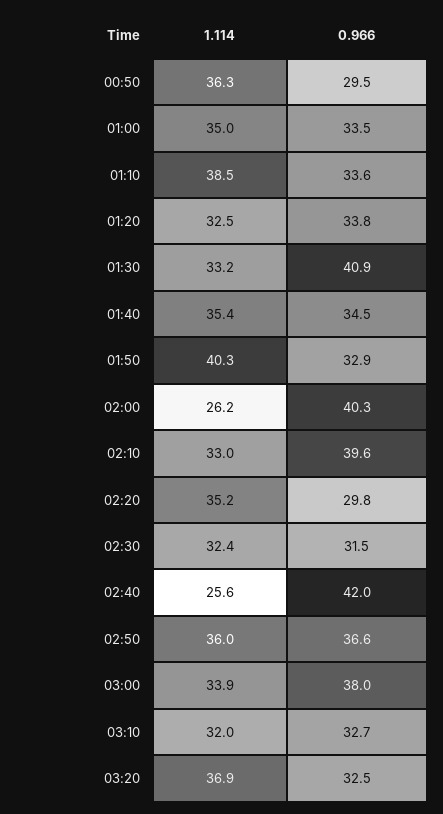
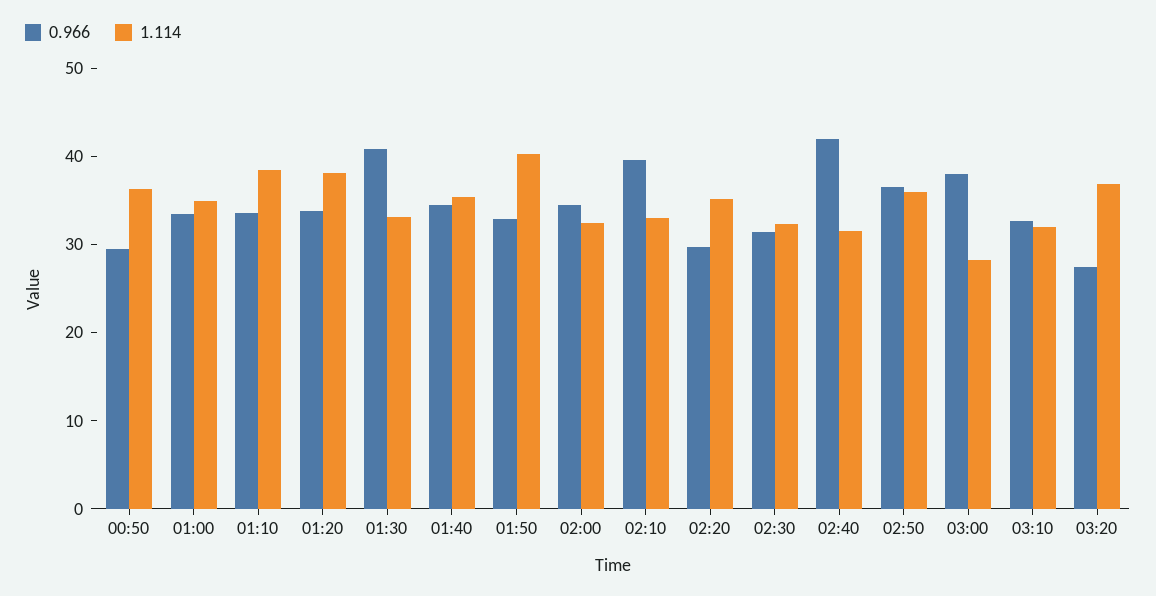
  {
    "1.114": {
      "00:50": 36.3,
      "01:00": 35,
      "01:10": 38.5,
-     "01:20": 32.5,
+     "01:20": 38,
      "01:30": 33.2,
      "01:40": 35.4,
      "01:50": 40.3,
-     "02:00": 26.2,
+     "02:00": 32,
      "02:10": 33,
      "02:20": 35.2,
      "02:30": 32.4,
-     "02:40": 25.6,
+     "02:40": 32,
      "02:50": 36,
-     "03:00": 33.9,
+     "03:00": 28,
      "03:10": 32,
      "03:20": 36.9
    },
    "0.966": {
      "00:50": 29.5,
      "01:00": 33.5,
      "01:10": 33.6,
      "01:20": 33.8,
      "01:30": 40.9,
      "01:40": 34.5,
      "01:50": 32.9,
-     "02:00": 40.3,
+     "02:00": 34,
      "02:10": 39.6,
      "02:20": 29.8,
      "02:30": 31.5,
      "02:40": 42,
      "02:50": 36.6,
      "03:00": 38,
      "03:10": 32.7,
-     "03:20": 32.5
+     "03:20": 28
    }
  }

